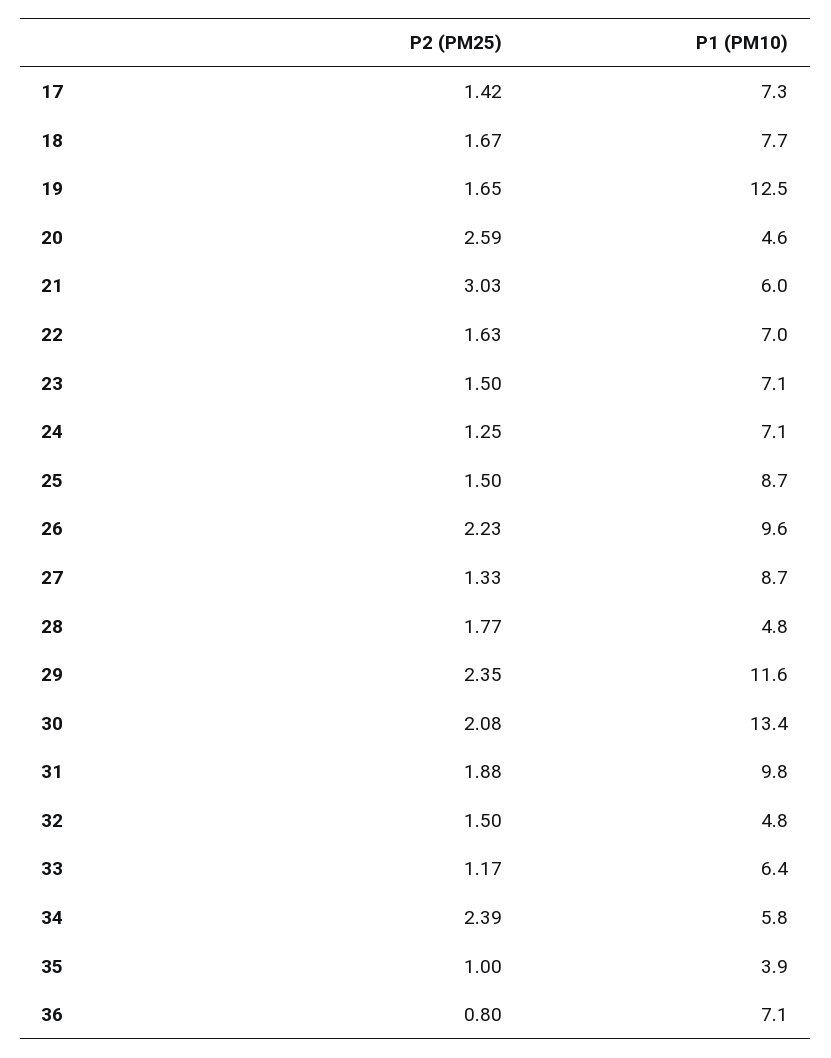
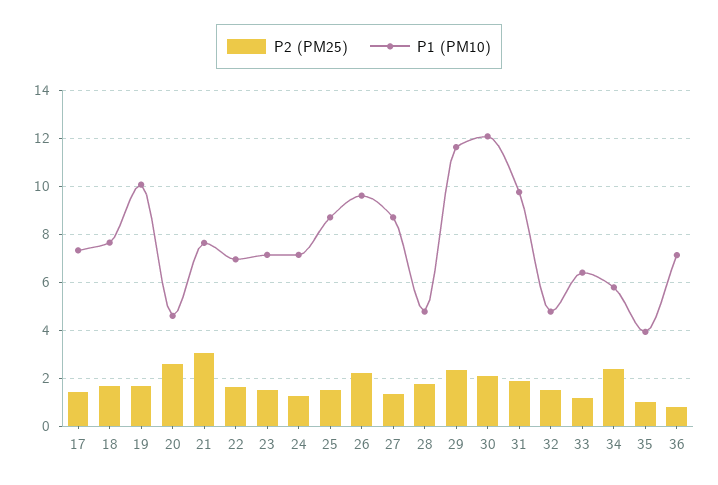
  {
    "P2 (PM25)": {
      "17": 1.42,
      "18": 1.67,
      "19": 1.65,
      "20": 2.59,
      "21": 3.03,
      "22": 1.63,
      "23": 1.5,
      "24": 1.25,
      "25": 1.5,
      "26": 2.23,
      "27": 1.33,
      "28": 1.77,
      "29": 2.35,
      "30": 2.08,
      "31": 1.88,
      "32": 1.5,
      "33": 1.17,
      "34": 2.39,
      "35": 1,
      "36": 0.8
    },
    "P1 (PM10)": {
      "17": 7.3,
      "18": 7.7,
-     "19": 12.5,
+     "19": 10,
      "20": 4.6,
-     "21": 6,
+     "21": 7.5,
      "22": 7,
      "23": 7.1,
      "24": 7.1,
      "25": 8.7,
      "26": 9.6,
      "27": 8.7,
      "28": 4.8,
      "29": 11.6,
-     "30": 13.4,
+     "30": 12,
      "31": 9.8,
      "32": 4.8,
      "33": 6.4,
      "34": 5.8,
      "35": 3.9,
      "36": 7.1
    }
  }

